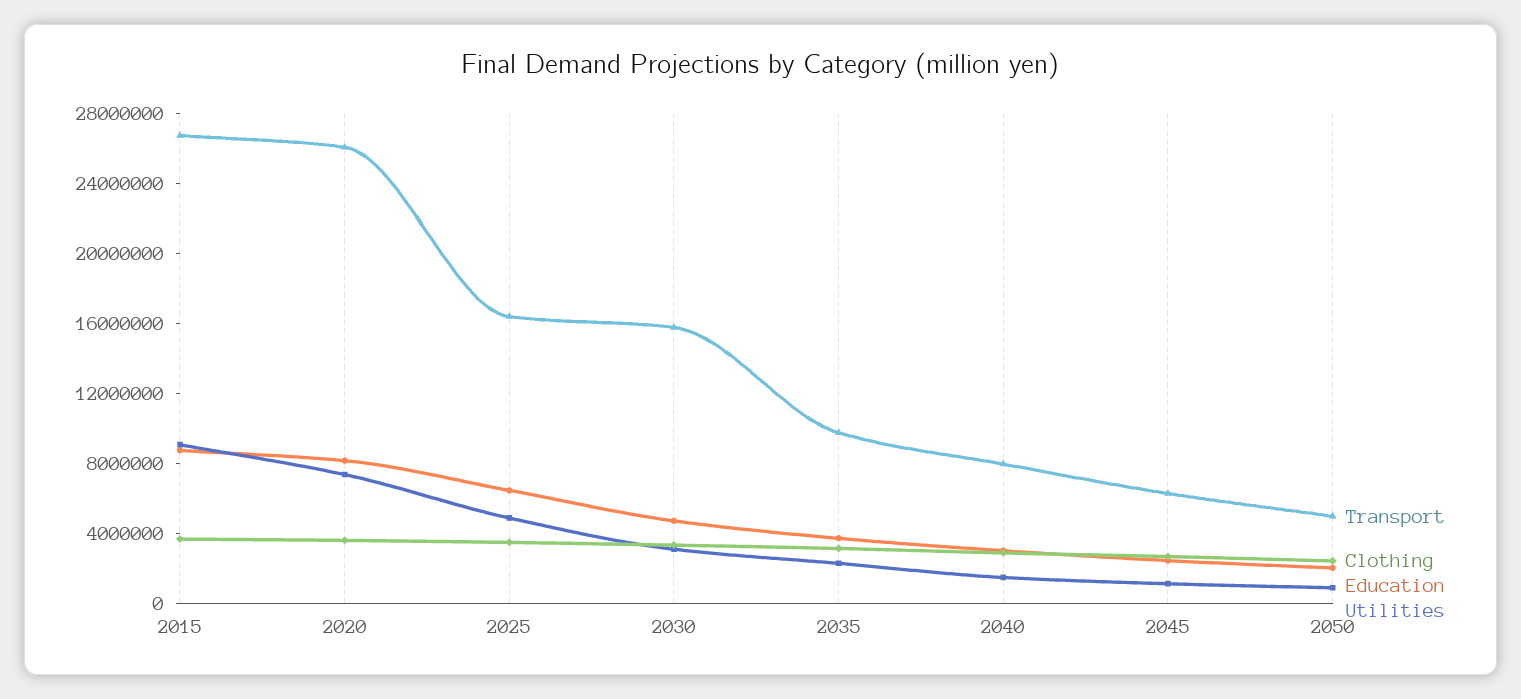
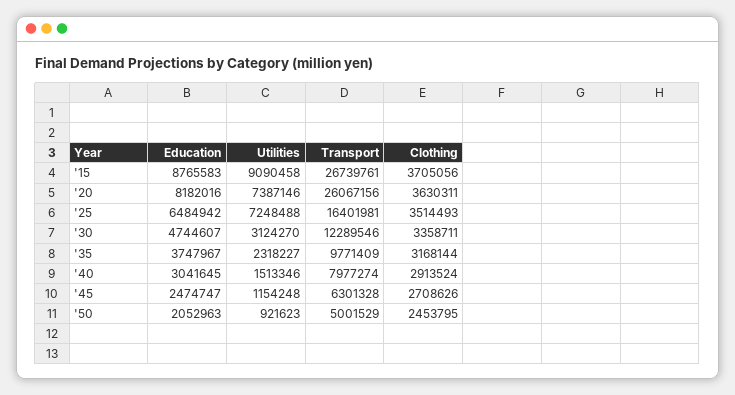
  {
    "Transport": {
      "2015": 26739761,
      "2020": 26067156,
      "2025": 16401981,
-     "2030": 16000000,
+     "2030": 12289546,
      "2035": 9771409,
      "2040": 7977274,
      "2045": 6301328,
      "2050": 5001529
    },
    "Clothing": {
      "2015": 3705056,
      "2020": 3630311,
      "2025": 3514493,
      "2030": 3358711,
      "2035": 3168144,
      "2040": 2913524,
      "2045": 2708626,
      "2050": 2453795
    },
    "Education": {
      "2015": 8765583,
      "2020": 8182016,
      "2025": 6484942,
      "2030": 4744607,
      "2035": 3747967,
      "2040": 3041645,
      "2045": 2474747,
      "2050": 2052963
    },
    "Utilities": {
      "2015": 9090458,
      "2020": 7387146,
-     "2025": 5000000,
+     "2025": 7248488,
      "2030": 3124270,
      "2035": 2318227,
      "2040": 1513346,
      "2045": 1154248,
      "2050": 921623
    }
  }

